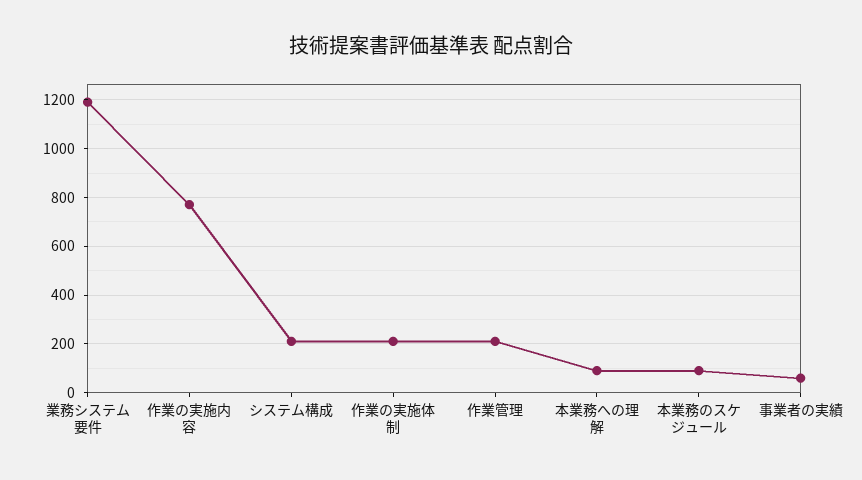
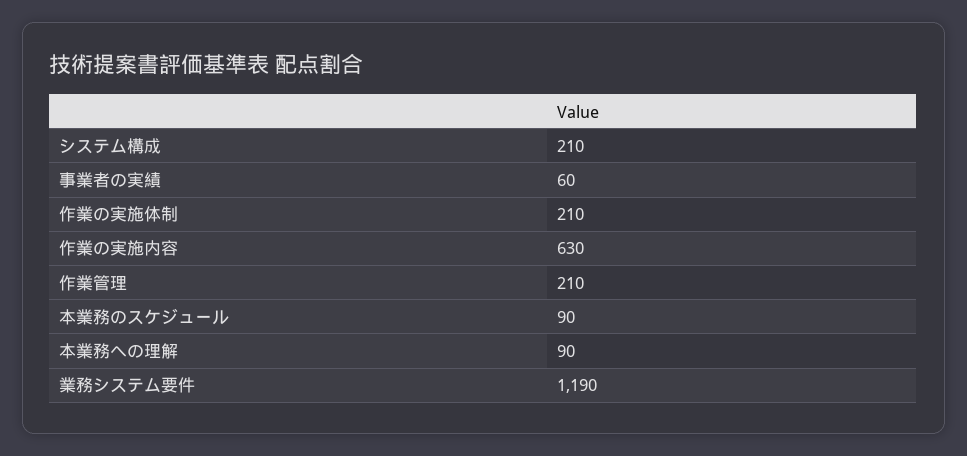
  {
    "業務システム要件": 1190,
-   "作業の実施内容": 775,
+   "作業の実施内容": 630,
    "システム構成": 210,
    "作業の実施体制": 210,
    "作業管理": 210,
    "本業務への理解": 90,
    "本業務のスケジュール": 90,
    "事業者の実績": 60
  }

